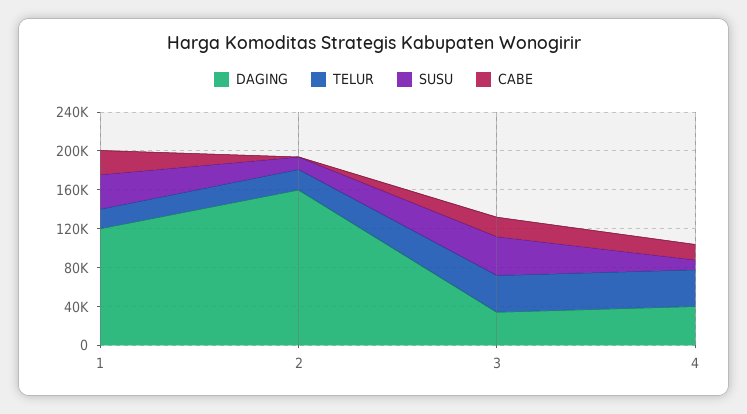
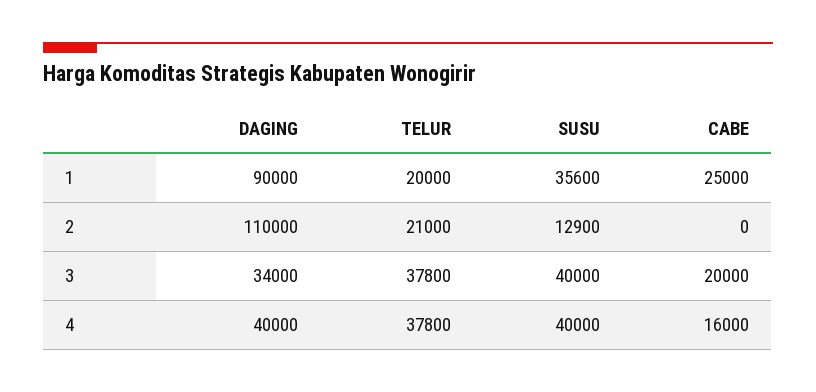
  {
    "DAGING": {
-     "1": 120000,
+     "1": 90000,
-     "2": 160000,
+     "2": 110000,
      "3": 34000,
      "4": 40000
    },
    "TELUR": {
      "1": 20000,
      "2": 21000,
      "3": 37800,
      "4": 37800
    },
    "SUSU": {
      "1": 35600,
      "2": 12900,
      "3": 40000,
-     "4": 10000
+     "4": 40000
    },
    "CABE": {
      "1": 25000,
      "2": 0,
      "3": 20000,
      "4": 16000
    }
  }

